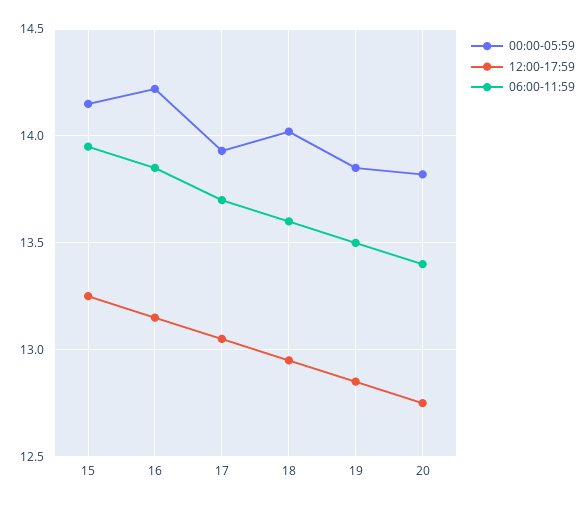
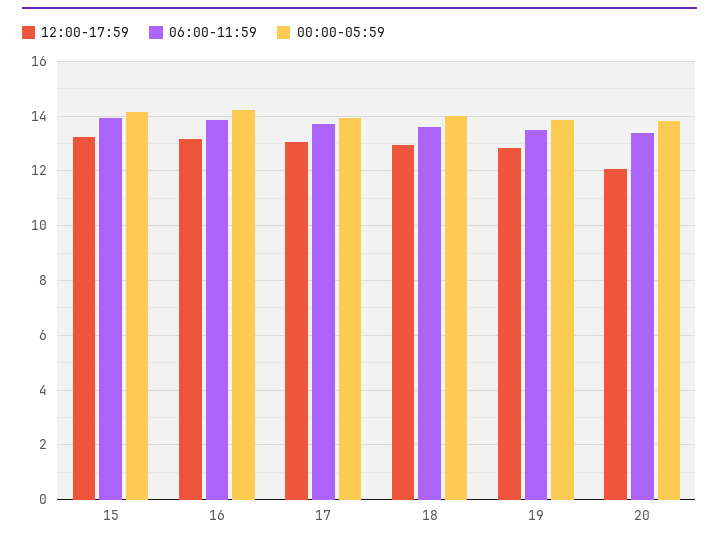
  {
    "00:00-05:59": {
      "15": 14.15,
      "16": 14.2,
      "17": 13.95,
      "18": 14,
      "19": 13.85,
      "20": 13.8
    },
    "12:00-17:59": {
      "15": 13.25,
      "16": 13.15,
      "17": 13.05,
      "18": 12.95,
      "19": 12.85,
-     "20": 12.75
+     "20": 12
    },
    "06:00-11:59": {
      "15": 13.95,
      "16": 13.85,
      "17": 13.7,
      "18": 13.6,
      "19": 13.5,
      "20": 13.4
    }
  }

